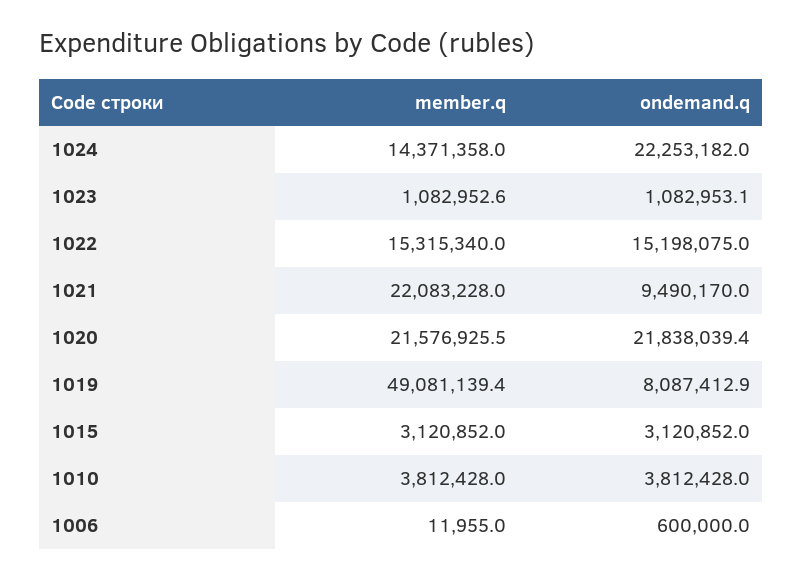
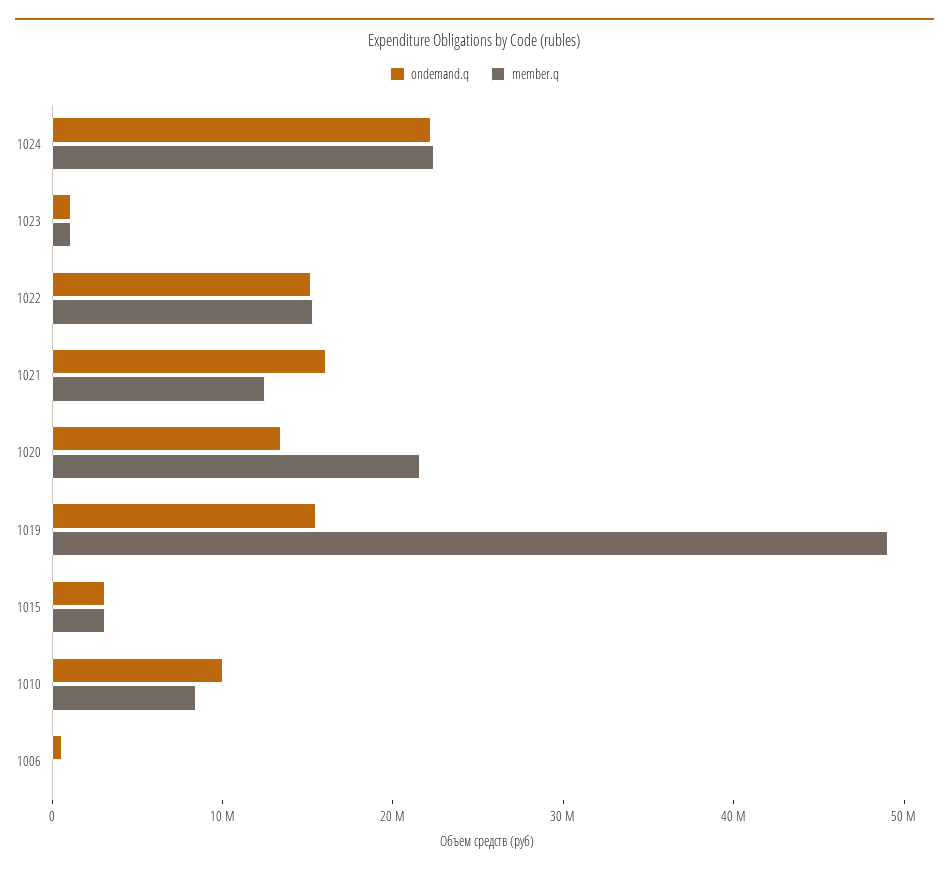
  {
    "member.q": {
-     "1024": 14371358,
+     "1024": 22000000,
      "1023": 1082952.6,
      "1022": 15315340,
-     "1021": 22083228,
+     "1021": 12000000,
      "1020": 21576925.5,
      "1019": 49081139.4,
      "1015": 3120852,
-     "1010": 3812428,
+     "1010": 8000000,
      "1006": 11955
    },
    "ondemand.q": {
      "1024": 22253182,
      "1023": 1082953.1,
      "1022": 15198075,
-     "1021": 9490170,
+     "1021": 16000000,
-     "1020": 21838039.4,
+     "1020": 14000000,
-     "1019": 8087412.9,
+     "1019": 16000000,
      "1015": 3120852,
-     "1010": 3812428,
+     "1010": 10000000,
      "1006": 600000
    }
  }

